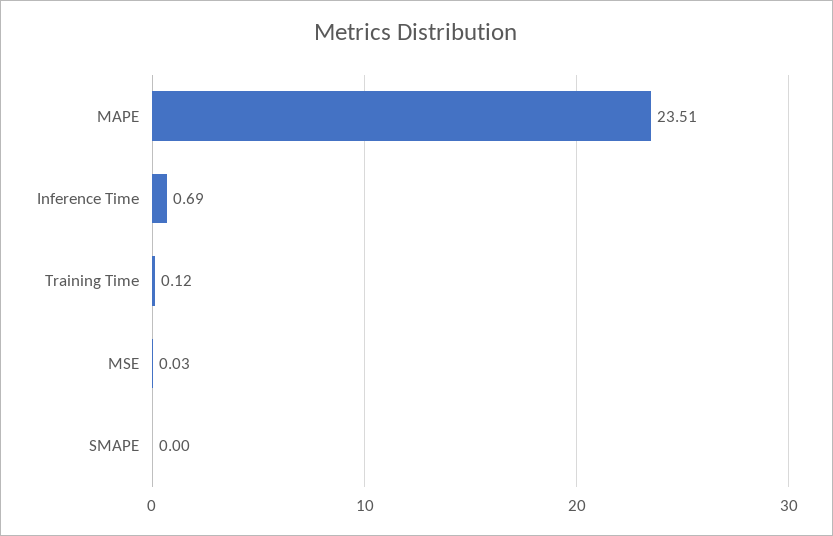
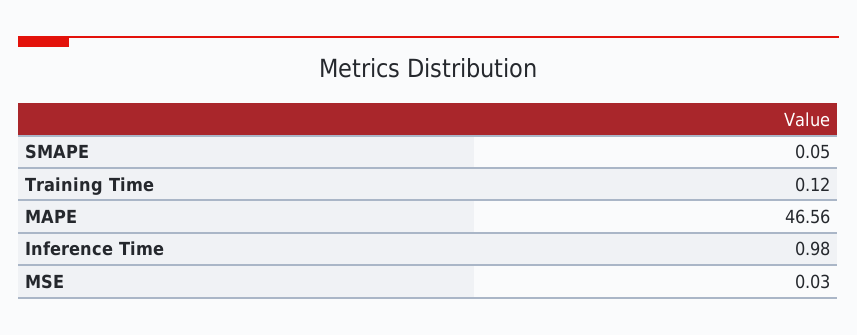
  {
-   "MAPE": 23.51,
+   "MAPE": 46.56,
-   "Inference Time": 0.69,
+   "Inference Time": 0.98,
    "Training Time": 0.12,
    "MSE": 0.03,
-   "SMAPE": 0
+   "SMAPE": 0.05
  }

